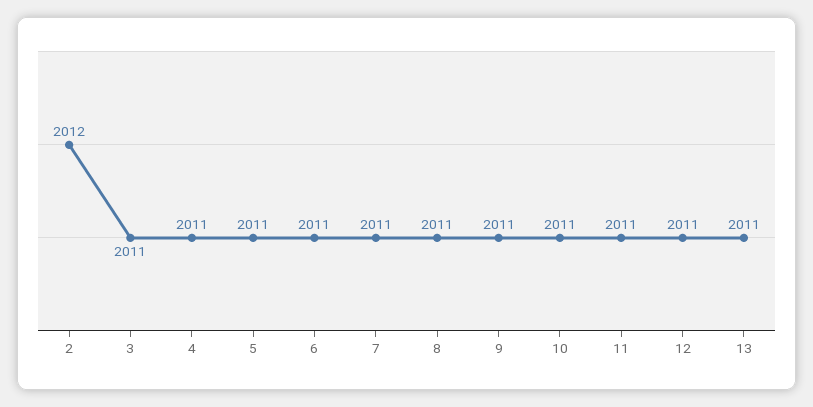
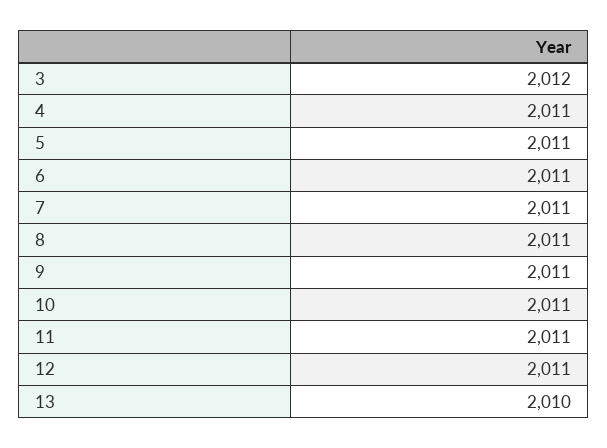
  {
-   "2": 2012,
-   "3": 2011,
+   "3": 2012,
    "4": 2011,
    "5": 2011,
    "6": 2011,
    "7": 2011,
    "8": 2011,
    "9": 2011,
    "10": 2011,
    "11": 2011,
    "12": 2011,
-   "13": 2011
+   "13": 2010
  }

